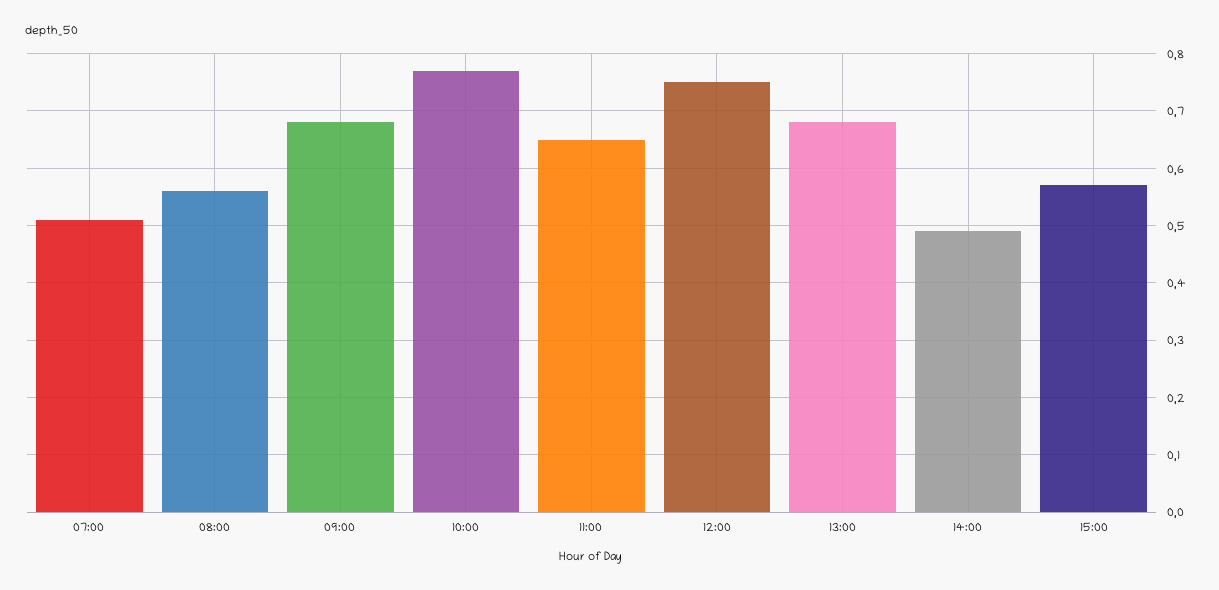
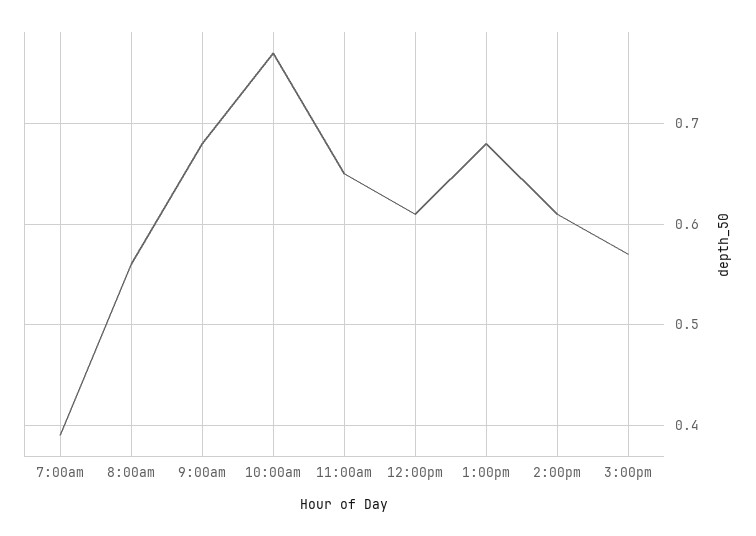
  {
-   "07:00": 0.5,
+   "07:00": 0.39,
    "08:00": 0.56,
    "09:00": 0.68,
    "10:00": 0.77,
    "11:00": 0.65,
-   "12:00": 0.75,
+   "12:00": 0.61,
    "13:00": 0.68,
-   "14:00": 0.5,
+   "14:00": 0.61,
    "15:00": 0.57
  }

